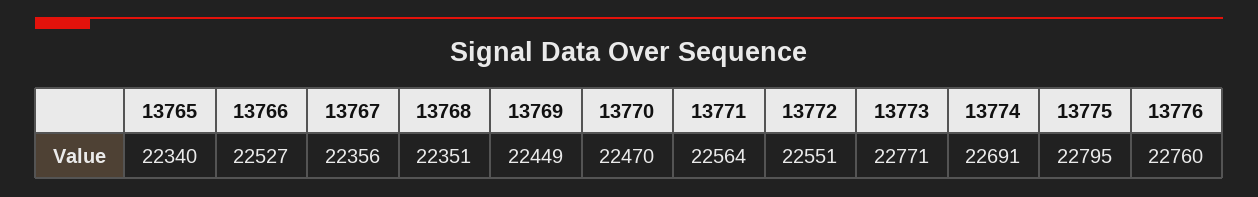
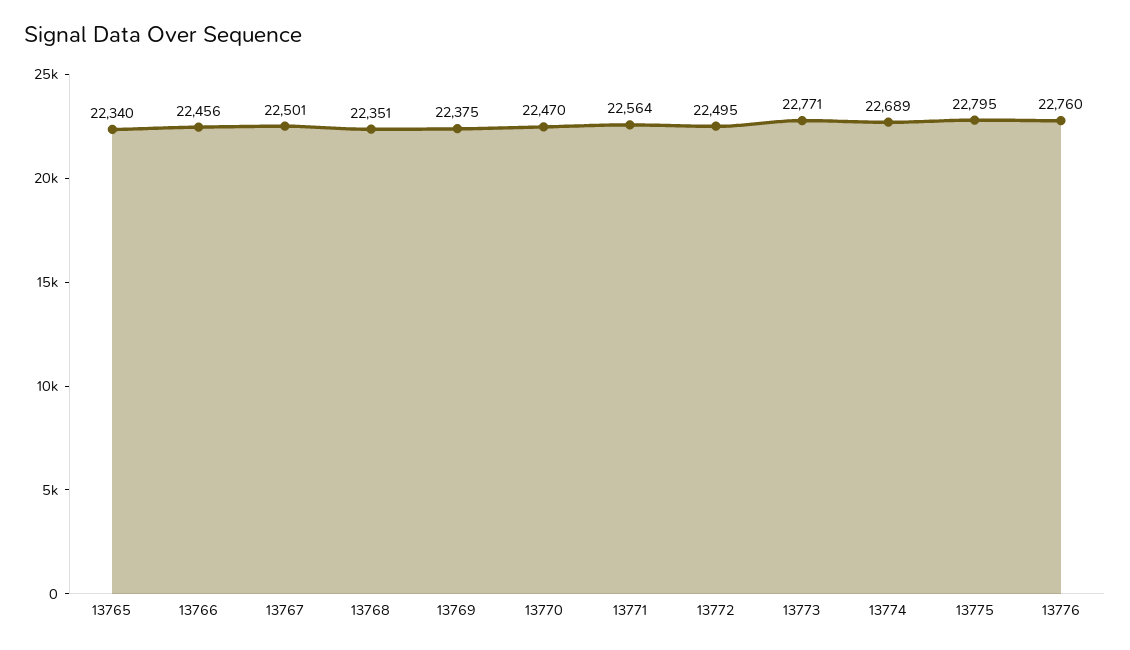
  {
    "13765": 22340,
-   "13766": 22527,
+   "13766": 22456,
-   "13767": 22356,
+   "13767": 22501,
    "13768": 22351,
-   "13769": 22449,
+   "13769": 22375,
    "13770": 22470,
    "13771": 22564,
-   "13772": 22551,
+   "13772": 22495,
    "13773": 22771,
-   "13774": 22691,
+   "13774": 22689,
    "13775": 22795,
    "13776": 22760
  }

